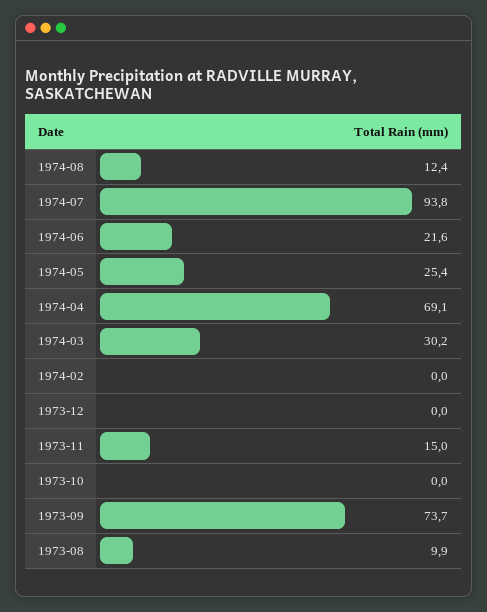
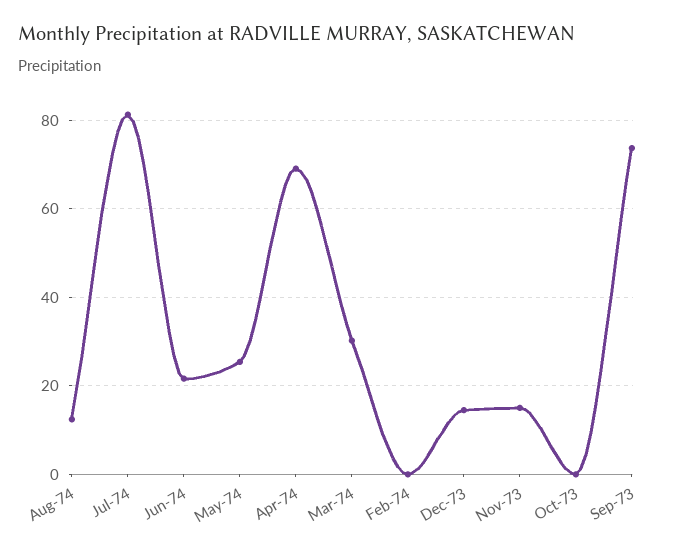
  {
    "1974-08": 12.4,
-   "1974-07": 93.8,
+   "1974-07": 82,
    "1974-06": 21.6,
    "1974-05": 25.4,
    "1974-04": 69.1,
    "1974-03": 30.2,
    "1974-02": 0,
-   "1973-12": 0,
+   "1973-12": 14,
    "1973-11": 15,
    "1973-10": 0,
-   "1973-09": 73.7,
+   "1973-09": 73.7
-   "1973-08": 9.9
  }

